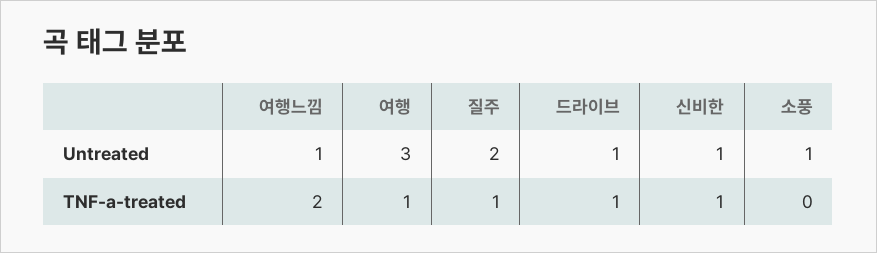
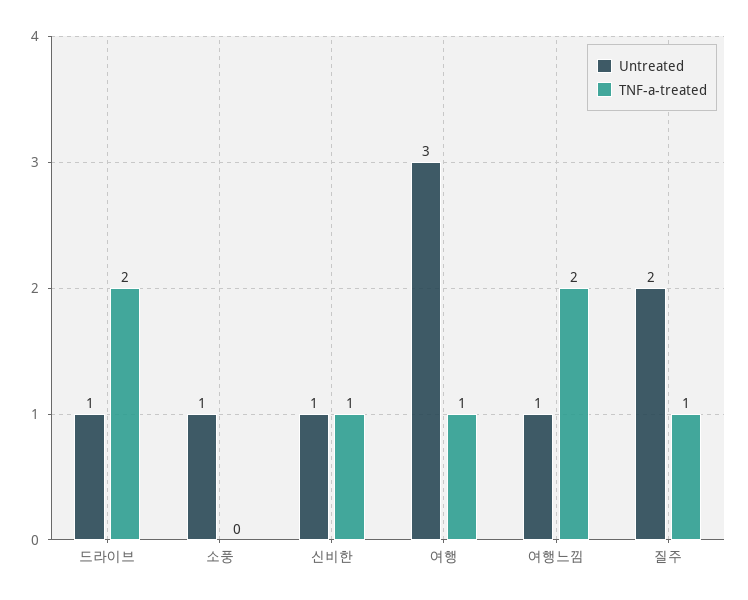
  {
    "Untreated": {
      "여행느낌": 1,
      "여행": 3,
      "질주": 2,
      "드라이브": 1,
      "신비한": 1,
      "소풍": 1
    },
    "TNF-a-treated": {
      "여행느낌": 2,
      "여행": 1,
      "질주": 1,
-     "드라이브": 1,
+     "드라이브": 2,
      "신비한": 1,
      "소풍": 0
    }
  }

